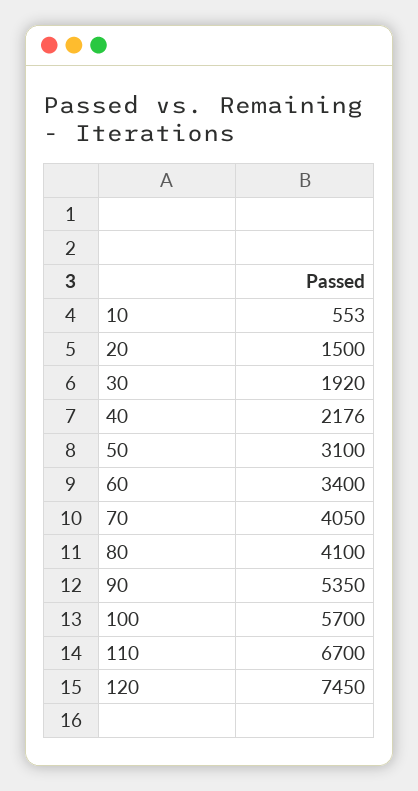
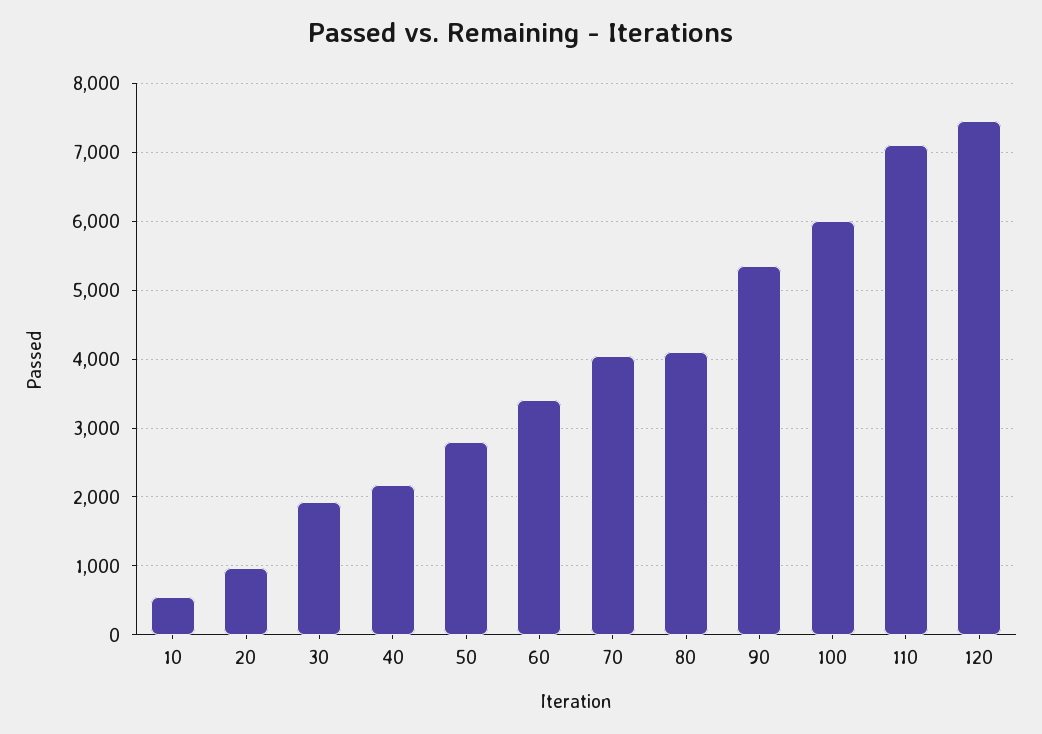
  {
    "10": 553,
-   "20": 1500,
+   "20": 1000,
    "30": 1920,
    "40": 2176,
-   "50": 3100,
+   "50": 2800,
    "60": 3400,
    "70": 4050,
    "80": 4100,
    "90": 5350,
-   "100": 5700,
+   "100": 6000,
-   "110": 6700,
+   "110": 7100,
    "120": 7450
  }

